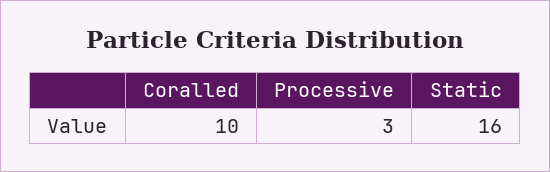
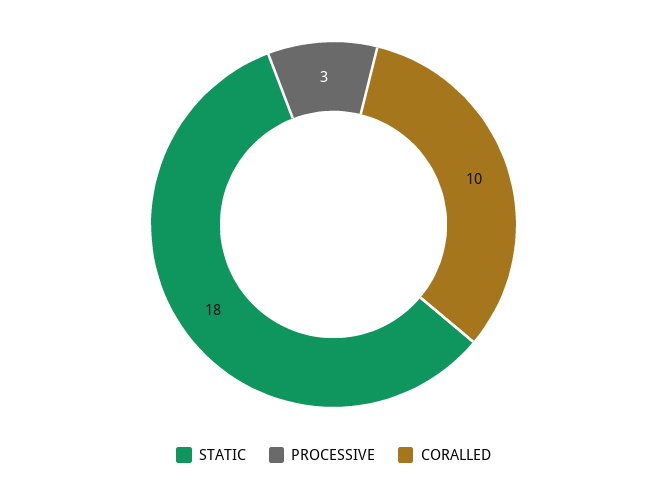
  {
    "Coralled": 10,
    "Processive": 3,
-   "Static": 16
+   "Static": 18
  }

